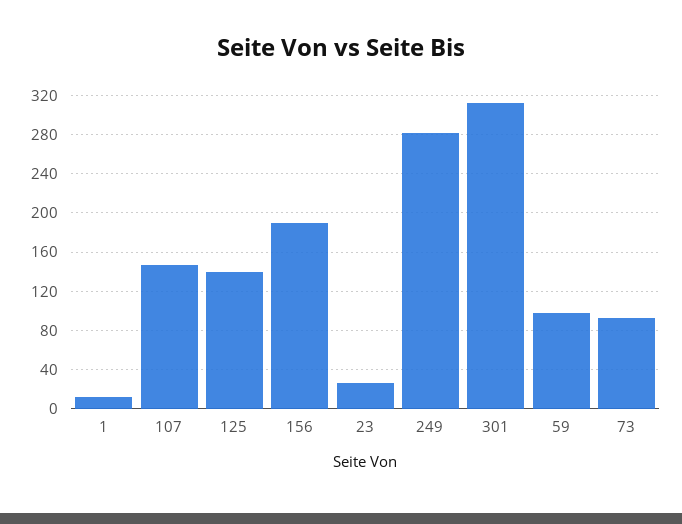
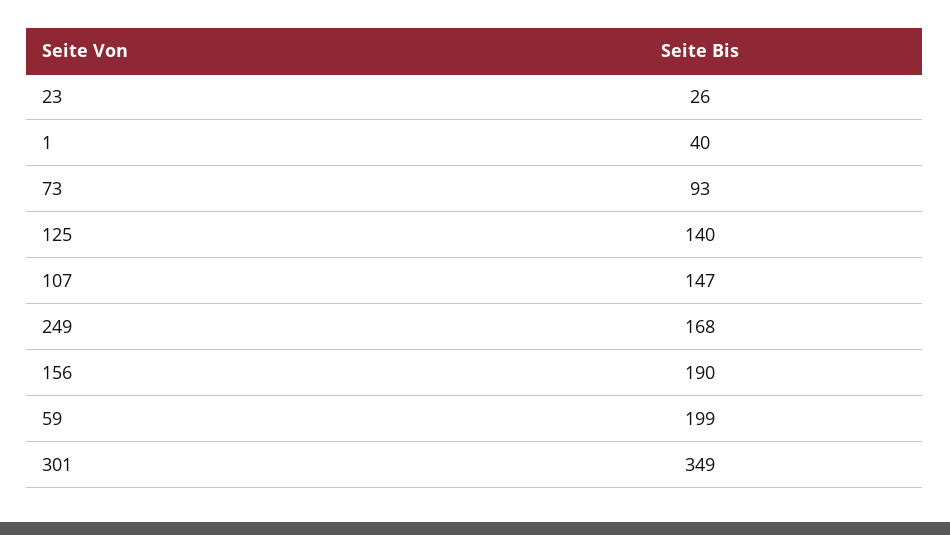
  {
-   "1": 10,
+   "1": 40,
    "107": 147,
    "125": 140,
    "156": 190,
    "23": 26,
-   "249": 280,
+   "249": 168,
-   "301": 310,
+   "301": 349,
-   "59": 100,
+   "59": 199,
    "73": 93
  }

